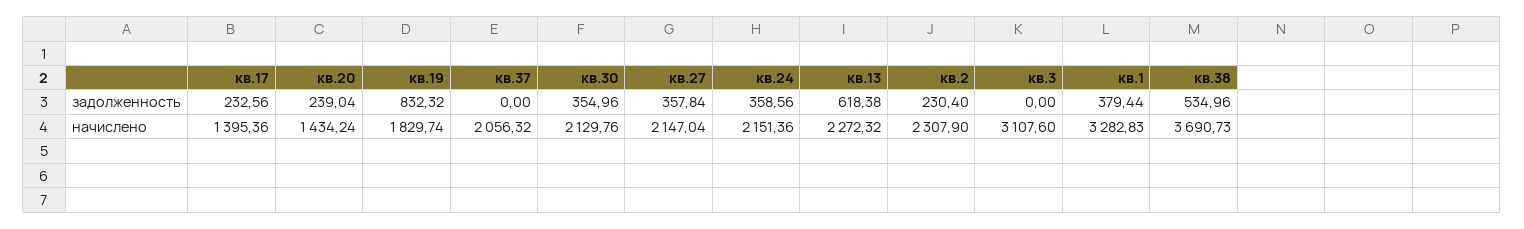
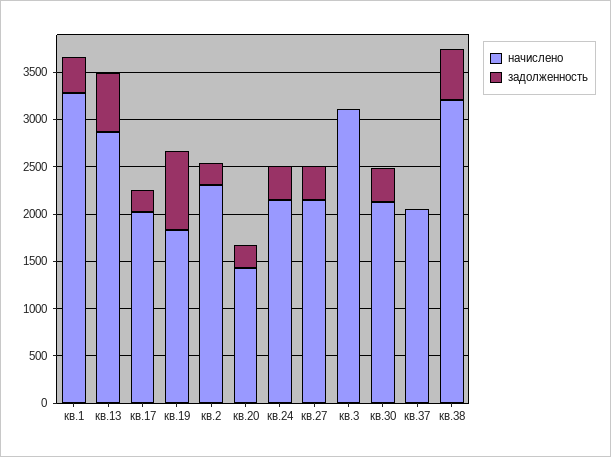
  {
    "задолженность": {
      "кв.17": 232.56,
      "кв.20": 239.04,
      "кв.19": 832.32,
      "кв.37": 0,
      "кв.30": 354.96,
      "кв.27": 357.84,
      "кв.24": 358.56,
      "кв.13": 618.38,
      "кв.2": 230.4,
      "кв.3": 0,
      "кв.1": 379.44,
      "кв.38": 534.96
    },
    "начислено": {
-     "кв.17": 1395.36,
+     "кв.17": 2000,
      "кв.20": 1434.24,
      "кв.19": 1829.74,
      "кв.37": 2056.32,
      "кв.30": 2129.76,
      "кв.27": 2147.04,
      "кв.24": 2151.36,
-     "кв.13": 2272.32,
+     "кв.13": 2900,
      "кв.2": 2307.9,
      "кв.3": 3107.6,
      "кв.1": 3282.83,
-     "кв.38": 3690.73
+     "кв.38": 3200
    }
  }

